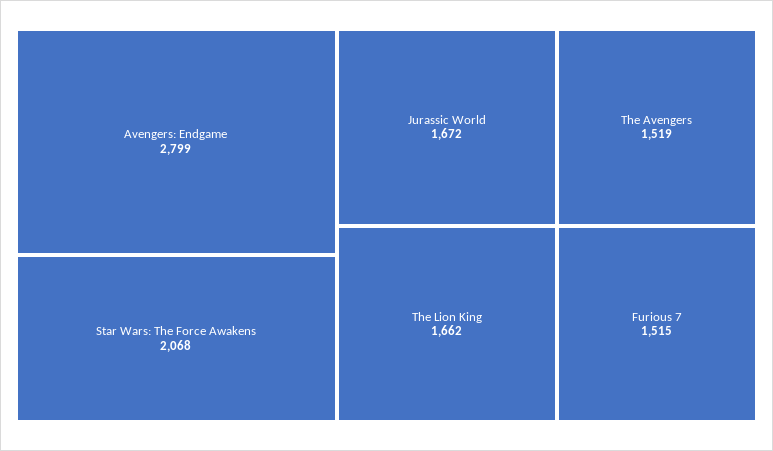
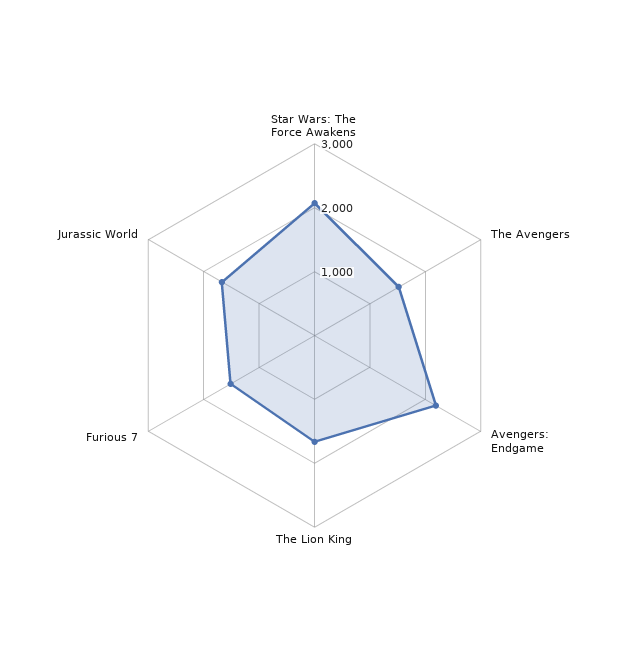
  {
-   "Avengers: Endgame": 2799,
+   "Avengers: Endgame": 2200,
    "Star Wars: The Force Awakens": 2068,
    "Jurassic World": 1672,
    "The Lion King": 1662,
    "The Avengers": 1519,
    "Furious 7": 1515
  }

